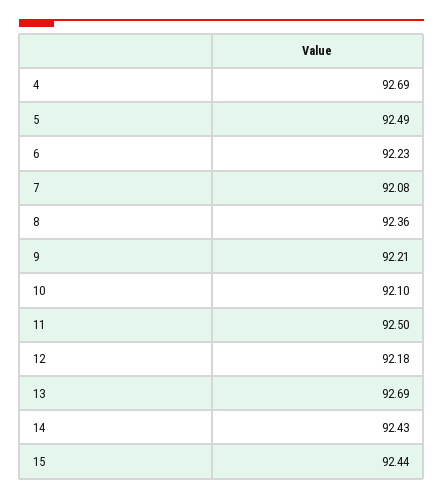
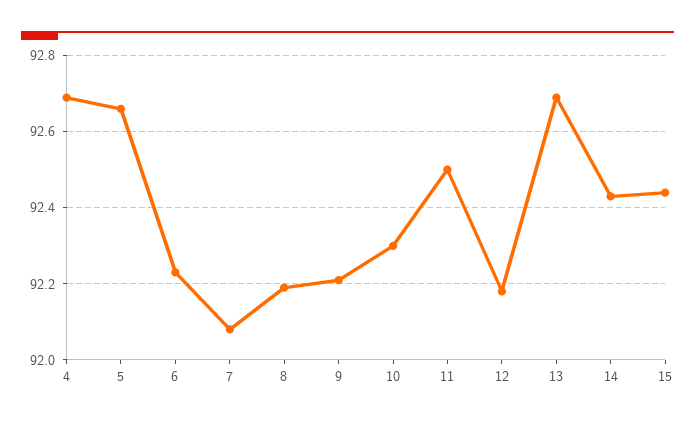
  {
    "4": 92.69,
-   "5": 92.49,
+   "5": 92.65,
    "6": 92.23,
    "7": 92.08,
-   "8": 92.36,
+   "8": 92.2,
    "9": 92.21,
-   "10": 92.1,
+   "10": 92.3,
    "11": 92.5,
    "12": 92.18,
    "13": 92.69,
    "14": 92.43,
    "15": 92.44
  }

